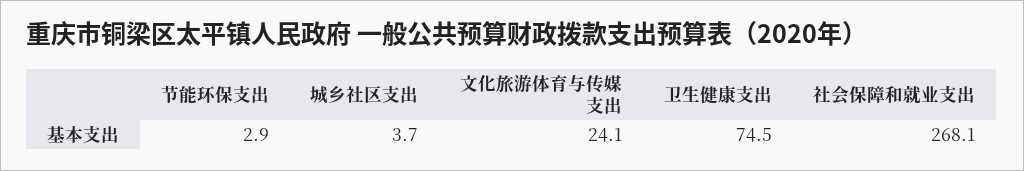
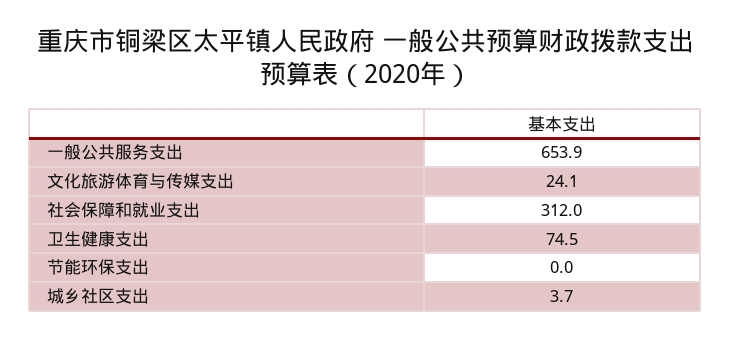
  {
-   "节能环保支出": 2.9,
+   "节能环保支出": 0,
    "城乡社区支出": 3.7,
    "文化旅游体育与传媒支出": 24.1,
    "卫生健康支出": 74.5,
-   "社会保障和就业支出": 268.1
+   "社会保障和就业支出": 312,
+   "一般公共服务支出": 653.9
  }

